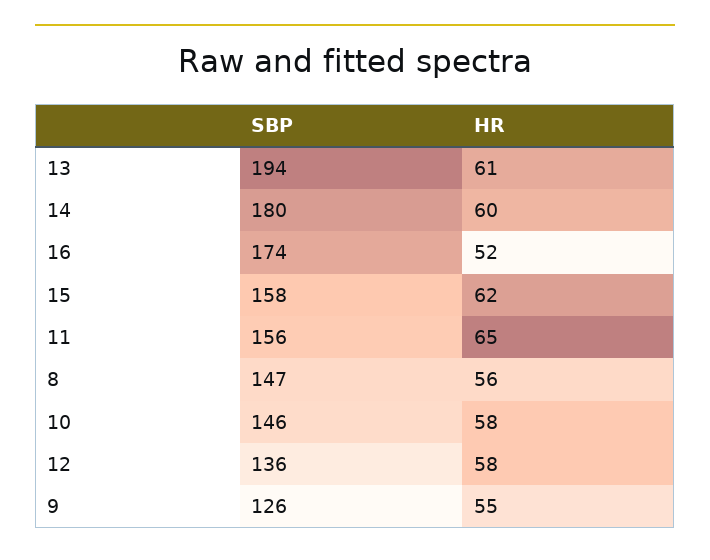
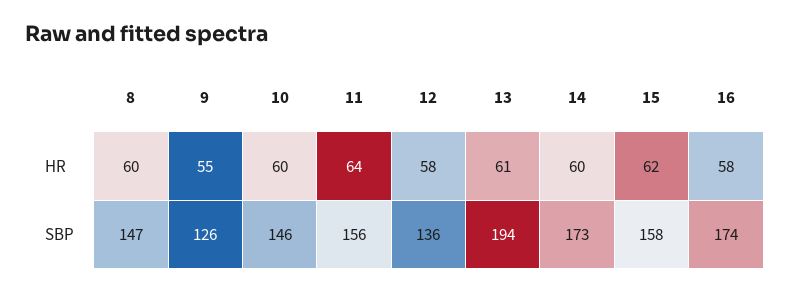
  {
    "SBP": {
      "13": 194,
-     "14": 180,
+     "14": 173,
      "16": 174,
      "15": 158,
      "11": 156,
      "8": 147,
      "10": 146,
      "12": 136,
      "9": 126
    },
    "HR": {
      "13": 61,
      "14": 60,
-     "16": 52,
+     "16": 58,
      "15": 62,
-     "11": 65,
+     "11": 64,
-     "8": 56,
+     "8": 60,
-     "10": 58,
+     "10": 60,
      "12": 58,
      "9": 55
    }
  }

